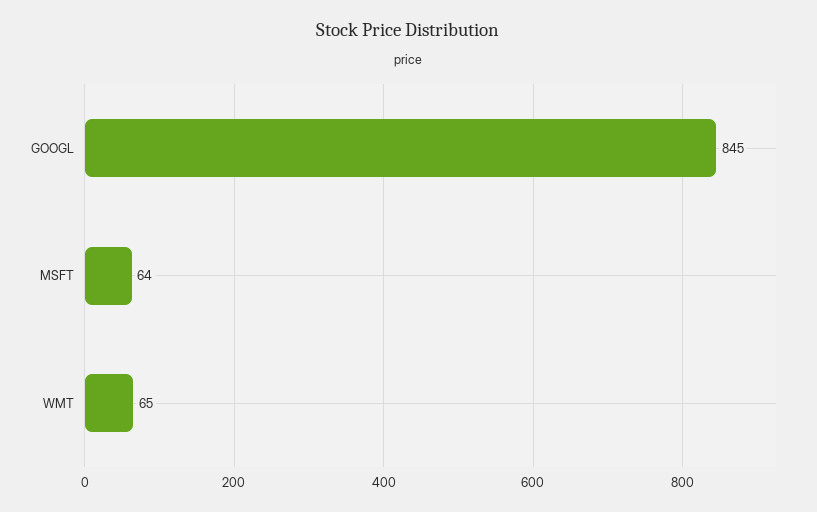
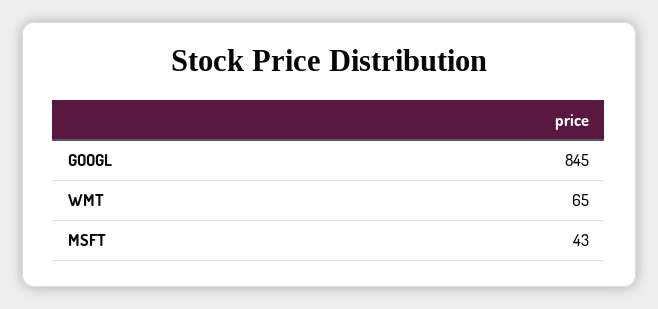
  {
    "GOOGL": 845,
-   "MSFT": 64,
+   "MSFT": 43,
    "WMT": 65
  }

